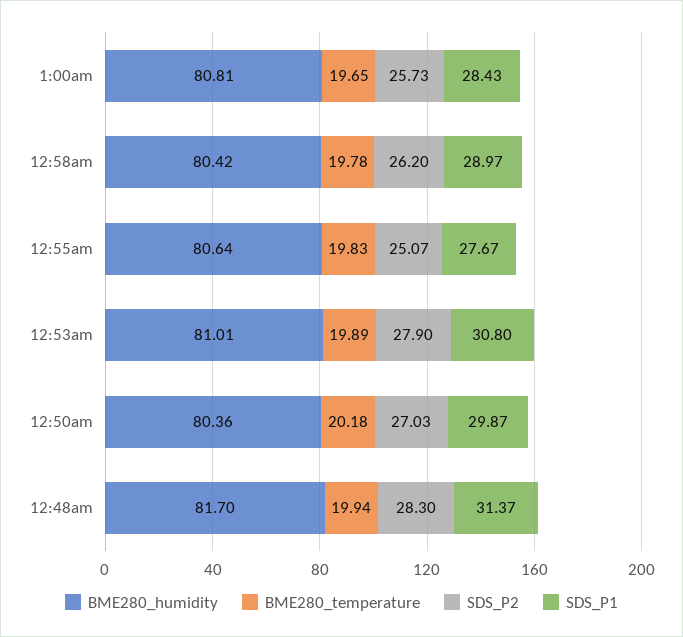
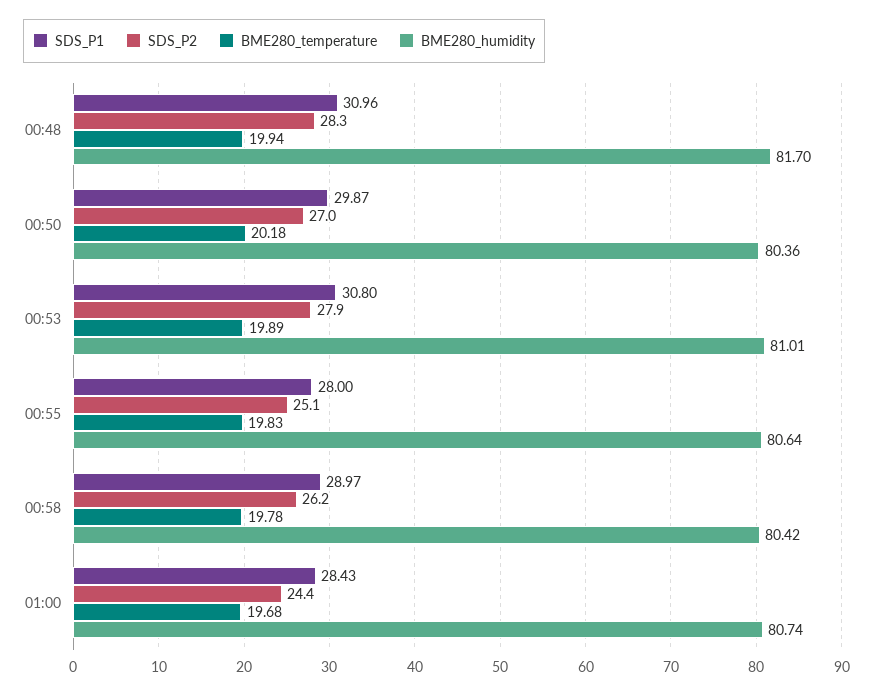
  {
    "BME280_humidity": {
-     "1:00am": 80.81,
+     "1:00am": 80.74,
      "12:58am": 80.42,
      "12:55am": 80.64,
      "12:53am": 81.01,
      "12:50am": 80.36,
      "12:48am": 81.7
    },
    "BME280_temperature": {
-     "1:00am": 19.65,
+     "1:00am": 19.68,
      "12:58am": 19.78,
      "12:55am": 19.83,
      "12:53am": 19.89,
      "12:50am": 20.18,
      "12:48am": 19.94
    },
    "SDS_P2": {
-     "1:00am": 25.73,
+     "1:00am": 24.4,
      "12:58am": 26.2,
      "12:55am": 25.07,
      "12:53am": 27.9,
      "12:50am": 27.03,
      "12:48am": 28.3
    },
    "SDS_P1": {
      "1:00am": 28.43,
      "12:58am": 28.97,
-     "12:55am": 27.67,
+     "12:55am": 28,
      "12:53am": 30.8,
      "12:50am": 29.87,
-     "12:48am": 31.37
+     "12:48am": 30.96
    }
  }

